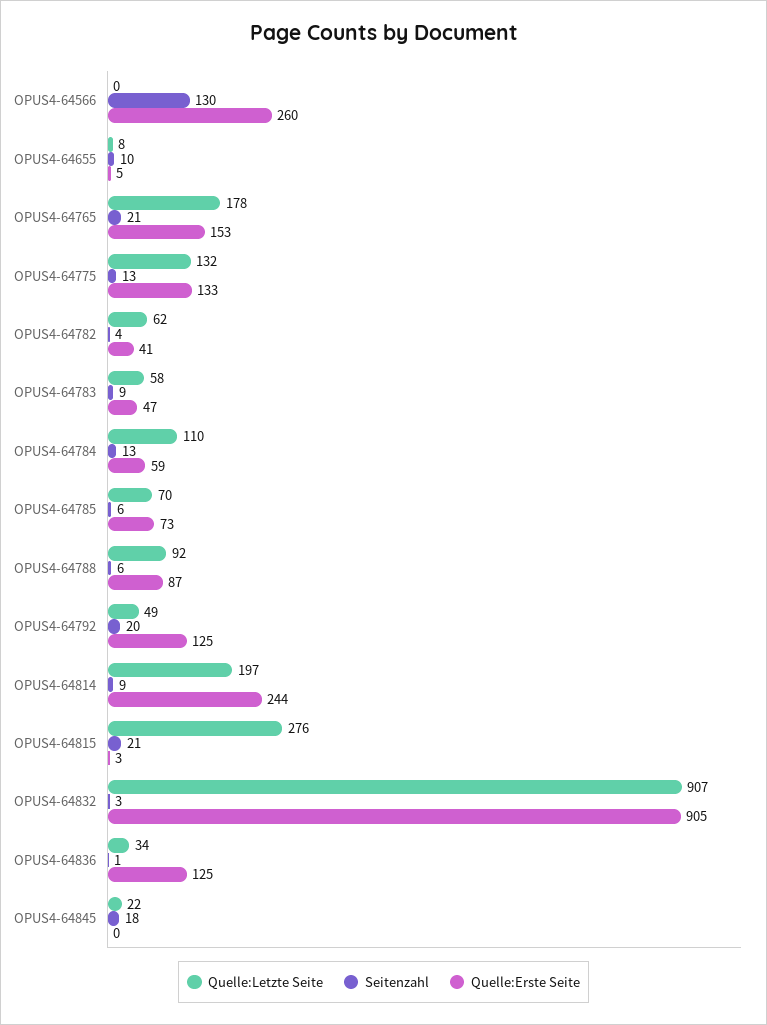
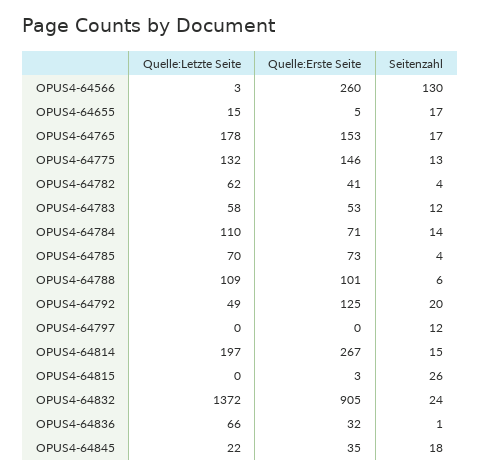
  {
    "Quelle:Letzte Seite": {
-     "OPUS4-64566": 0,
+     "OPUS4-64566": 3,
-     "OPUS4-64655": 8,
+     "OPUS4-64655": 15,
      "OPUS4-64765": 178,
      "OPUS4-64775": 132,
      "OPUS4-64782": 62,
      "OPUS4-64783": 58,
      "OPUS4-64784": 110,
      "OPUS4-64785": 70,
-     "OPUS4-64788": 92,
+     "OPUS4-64788": 109,
      "OPUS4-64792": 49,
      "OPUS4-64814": 197,
-     "OPUS4-64815": 276,
+     "OPUS4-64815": 0,
-     "OPUS4-64832": 907,
+     "OPUS4-64832": 1372,
-     "OPUS4-64836": 34,
+     "OPUS4-64836": 66,
-     "OPUS4-64845": 22
+     "OPUS4-64845": 22,
+     "OPUS4-64797": 0
    },
    "Seitenzahl": {
      "OPUS4-64566": 130,
-     "OPUS4-64655": 10,
+     "OPUS4-64655": 17,
-     "OPUS4-64765": 21,
+     "OPUS4-64765": 17,
      "OPUS4-64775": 13,
      "OPUS4-64782": 4,
-     "OPUS4-64783": 9,
+     "OPUS4-64783": 12,
-     "OPUS4-64784": 13,
+     "OPUS4-64784": 14,
-     "OPUS4-64785": 6,
+     "OPUS4-64785": 4,
      "OPUS4-64788": 6,
      "OPUS4-64792": 20,
-     "OPUS4-64814": 9,
+     "OPUS4-64814": 15,
-     "OPUS4-64815": 21,
+     "OPUS4-64815": 26,
-     "OPUS4-64832": 3,
+     "OPUS4-64832": 24,
      "OPUS4-64836": 1,
-     "OPUS4-64845": 18
+     "OPUS4-64845": 18,
+     "OPUS4-64797": 12
    },
    "Quelle:Erste Seite": {
      "OPUS4-64566": 260,
      "OPUS4-64655": 5,
      "OPUS4-64765": 153,
-     "OPUS4-64775": 133,
+     "OPUS4-64775": 146,
      "OPUS4-64782": 41,
-     "OPUS4-64783": 47,
+     "OPUS4-64783": 53,
-     "OPUS4-64784": 59,
+     "OPUS4-64784": 71,
      "OPUS4-64785": 73,
-     "OPUS4-64788": 87,
+     "OPUS4-64788": 101,
      "OPUS4-64792": 125,
-     "OPUS4-64814": 244,
+     "OPUS4-64814": 267,
      "OPUS4-64815": 3,
      "OPUS4-64832": 905,
-     "OPUS4-64836": 125,
+     "OPUS4-64836": 32,
-     "OPUS4-64845": 0
+     "OPUS4-64845": 35,
+     "OPUS4-64797": 0
    }
  }

